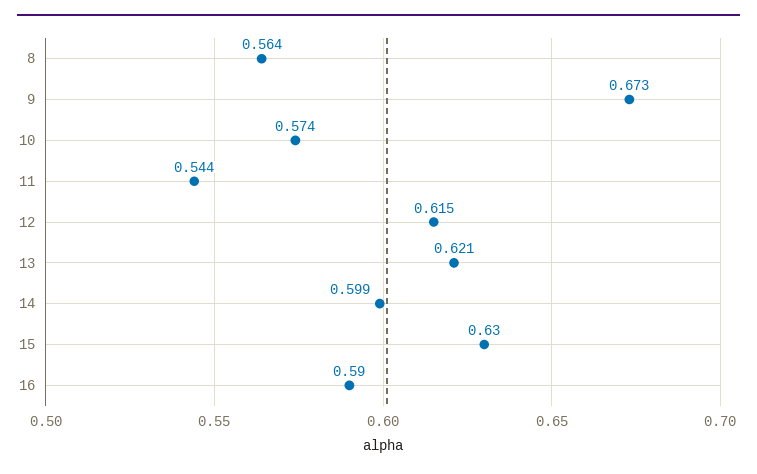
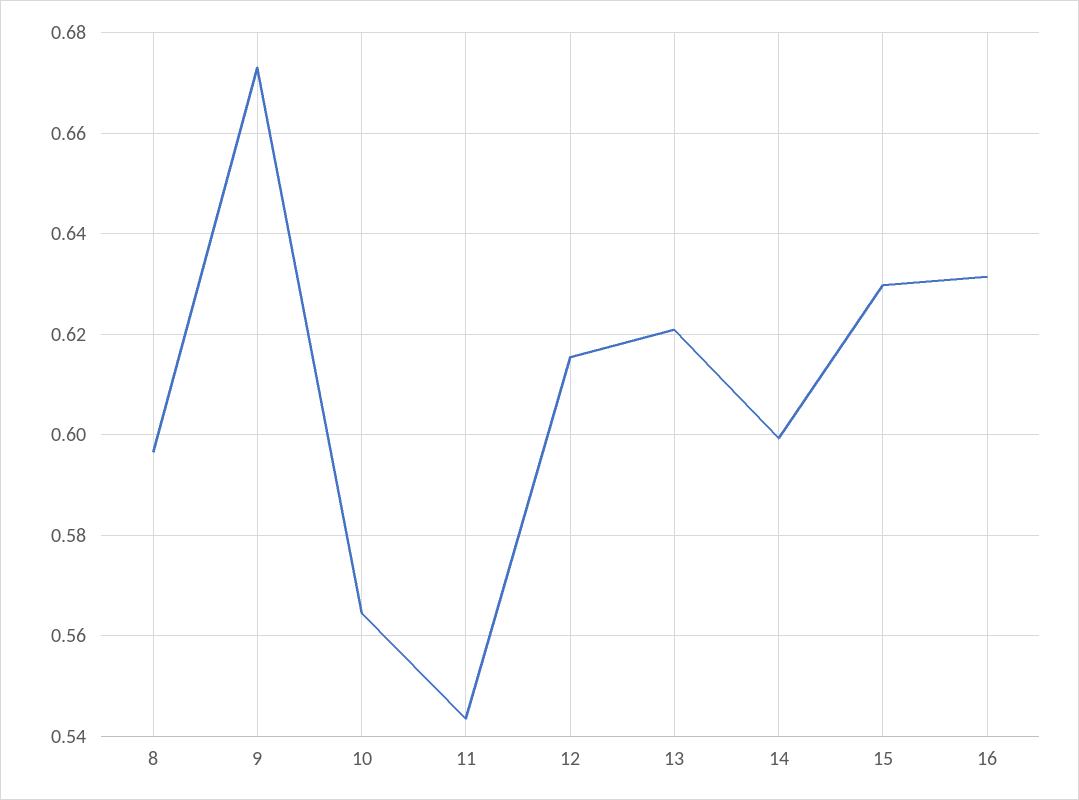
  {
-   "8": 0.564,
+   "8": 0.596,
    "9": 0.673,
-   "10": 0.574,
+   "10": 0.564,
    "11": 0.544,
    "12": 0.615,
    "13": 0.621,
    "14": 0.599,
    "15": 0.63,
-   "16": 0.59
+   "16": 0.632
  }

